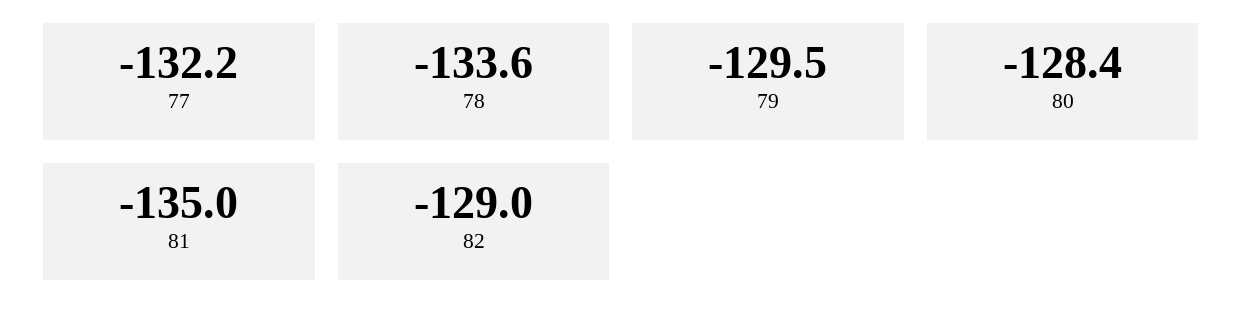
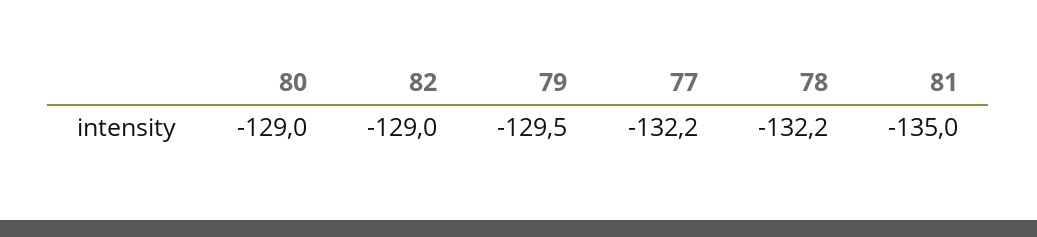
  {
    "77": -132.2,
-   "78": -133.6,
+   "78": -132.2,
    "79": -129.5,
-   "80": -128.4,
+   "80": -129,
    "81": -135,
    "82": -129
  }

